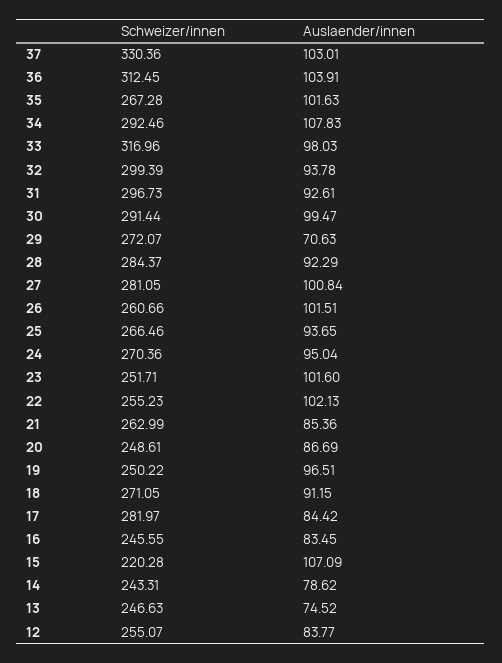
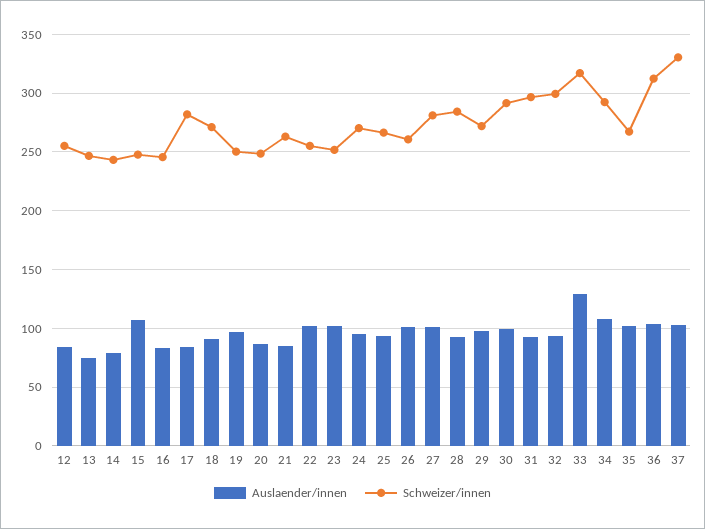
  {
    "Schweizer/innen": {
      "37": 330.36,
      "36": 312.45,
      "35": 267.28,
      "34": 292.46,
      "33": 316.96,
      "32": 299.39,
      "31": 296.73,
      "30": 291.44,
      "29": 272.07,
      "28": 284.37,
      "27": 281.05,
      "26": 260.66,
      "25": 266.46,
      "24": 270.36,
      "23": 251.71,
      "22": 255.23,
      "21": 262.99,
      "20": 248.61,
      "19": 250.22,
      "18": 271.05,
      "17": 281.97,
      "16": 245.55,
-     "15": 220.28,
+     "15": 250,
      "14": 243.31,
      "13": 246.63,
      "12": 255.07
    },
    "Auslaender/innen": {
      "37": 103.01,
      "36": 103.91,
      "35": 101.63,
      "34": 107.83,
-     "33": 98.03,
+     "33": 130,
      "32": 93.78,
      "31": 92.61,
      "30": 99.47,
-     "29": 70.63,
+     "29": 100,
      "28": 92.29,
      "27": 100.84,
      "26": 101.51,
      "25": 93.65,
      "24": 95.04,
      "23": 101.6,
      "22": 102.13,
      "21": 85.36,
      "20": 86.69,
      "19": 96.51,
      "18": 91.15,
      "17": 84.42,
      "16": 83.45,
      "15": 107.09,
      "14": 78.62,
      "13": 74.52,
      "12": 83.77
    }
  }

